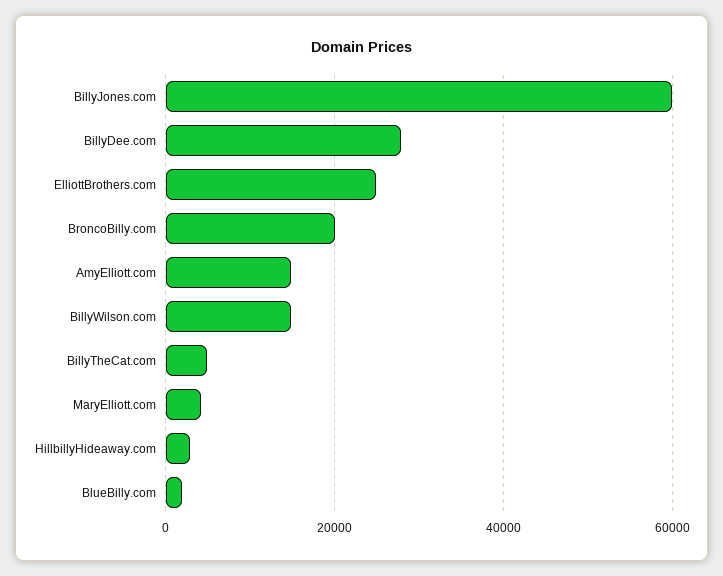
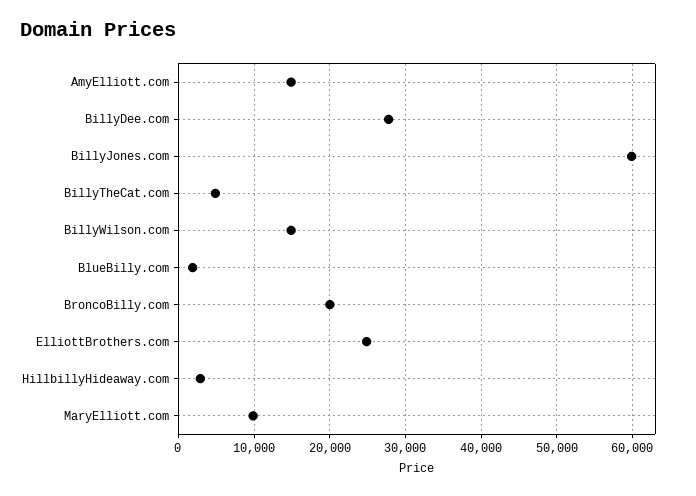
  {
    "BillyJones.com": 60000,
    "BillyDee.com": 28000,
    "ElliottBrothers.com": 25000,
    "BroncoBilly.com": 20000,
    "AmyElliott.com": 15000,
    "BillyWilson.com": 15000,
    "BillyTheCat.com": 5000,
-   "MaryElliott.com": 4000,
+   "MaryElliott.com": 10000,
    "HillbillyHideaway.com": 3000,
    "BlueBilly.com": 2000
  }

